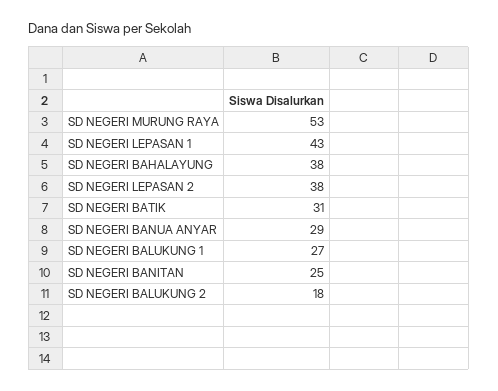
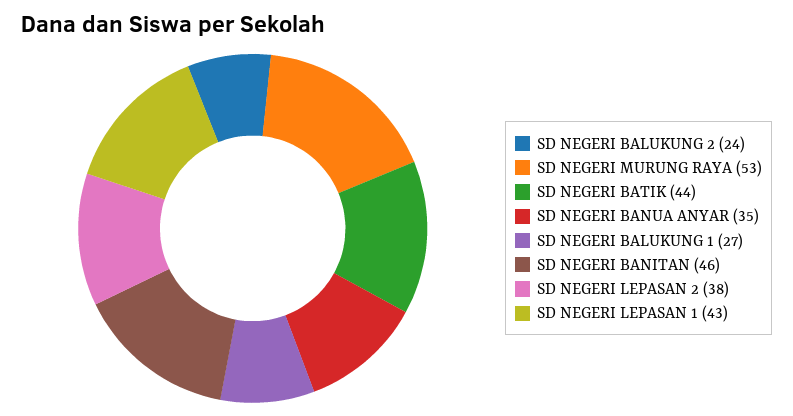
  {
    "SD NEGERI MURUNG RAYA": 53,
    "SD NEGERI LEPASAN 1": 43,
-   "SD NEGERI BAHALAYUNG": 38,
    "SD NEGERI LEPASAN 2": 38,
-   "SD NEGERI BATIK": 31,
+   "SD NEGERI BATIK": 44,
-   "SD NEGERI BANUA ANYAR": 29,
+   "SD NEGERI BANUA ANYAR": 35,
    "SD NEGERI BALUKUNG 1": 27,
-   "SD NEGERI BANITAN": 25,
+   "SD NEGERI BANITAN": 46,
-   "SD NEGERI BALUKUNG 2": 18
+   "SD NEGERI BALUKUNG 2": 24
  }

